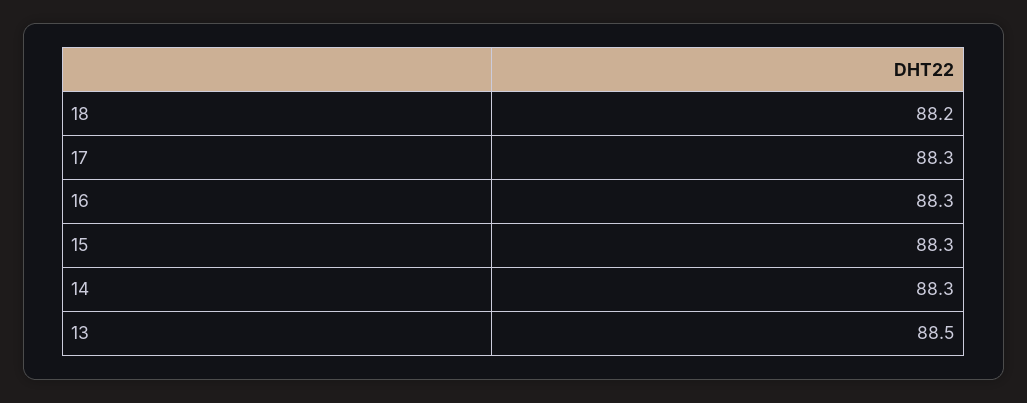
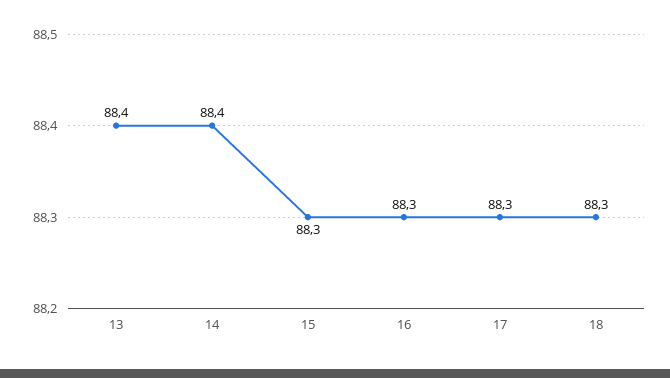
  {
-   "18": 88.2,
+   "18": 88.3,
    "17": 88.3,
    "16": 88.3,
    "15": 88.3,
-   "14": 88.3,
+   "14": 88.4,
-   "13": 88.5
+   "13": 88.4
  }

